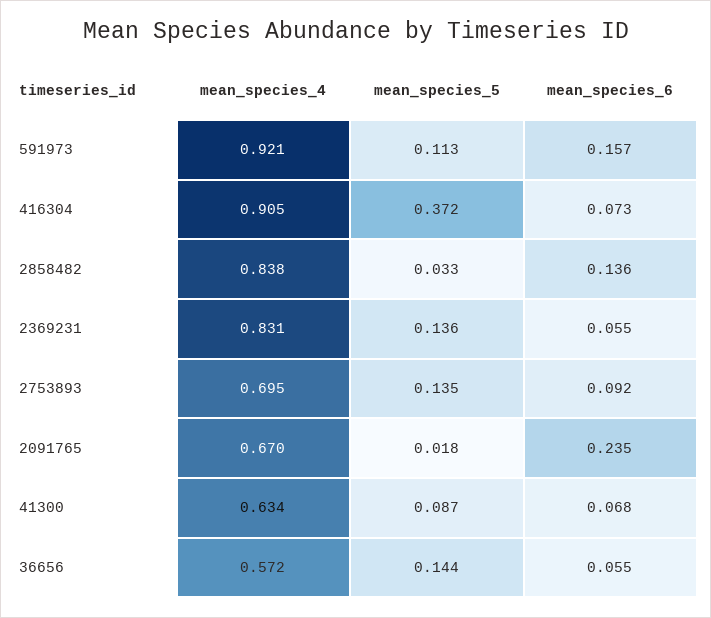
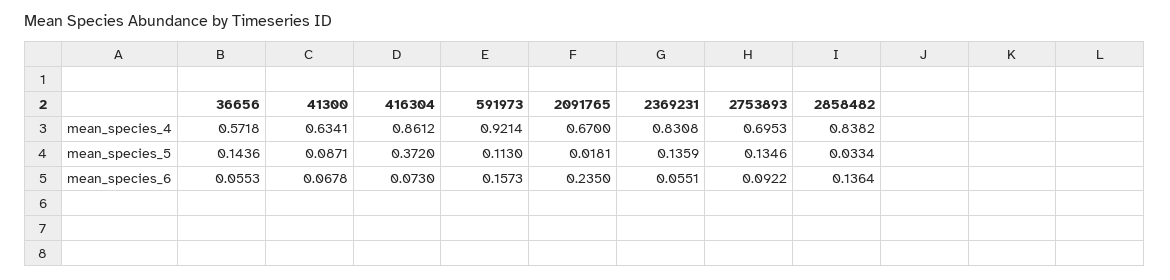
  {
    "mean_species_4": {
      "591973": 0.9214,
-     "416304": 0.905,
+     "416304": 0.8612,
      "2858482": 0.8382,
      "2369231": 0.8308,
      "2753893": 0.6953,
      "2091765": 0.67,
      "41300": 0.6341,
      "36656": 0.5718
    },
    "mean_species_5": {
      "591973": 0.113,
      "416304": 0.372,
      "2858482": 0.0334,
      "2369231": 0.1359,
      "2753893": 0.1346,
      "2091765": 0.0181,
      "41300": 0.0871,
      "36656": 0.1436
    },
    "mean_species_6": {
      "591973": 0.1573,
      "416304": 0.073,
      "2858482": 0.1364,
      "2369231": 0.0551,
      "2753893": 0.0922,
      "2091765": 0.235,
      "41300": 0.0678,
      "36656": 0.0553
    }
  }

